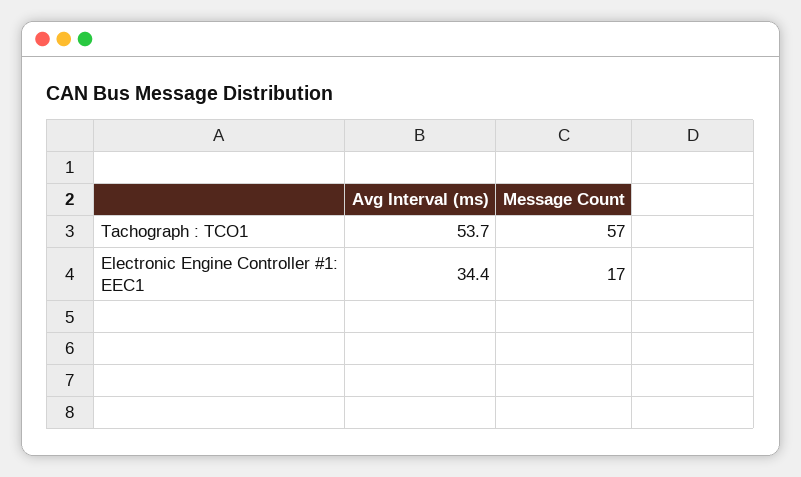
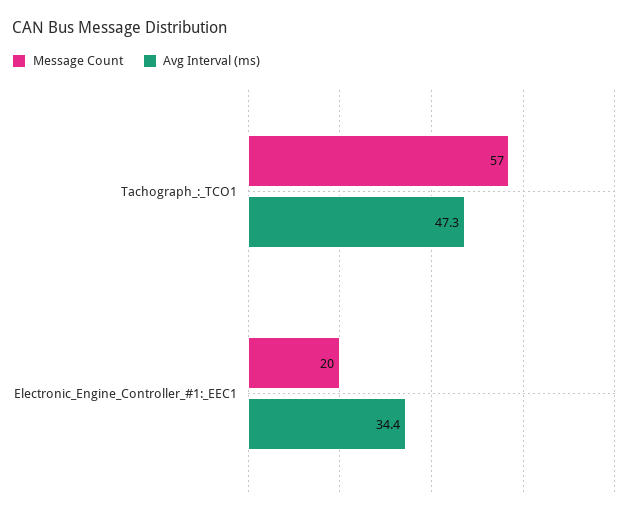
  {
    "Avg Interval (ms)": {
-     "Tachograph : TCO1": 53.7,
+     "Tachograph : TCO1": 47.3,
      "Electronic Engine Controller #1: EEC1": 34.4
    },
    "Message Count": {
      "Tachograph : TCO1": 57,
-     "Electronic Engine Controller #1: EEC1": 17
+     "Electronic Engine Controller #1: EEC1": 20
    }
  }

